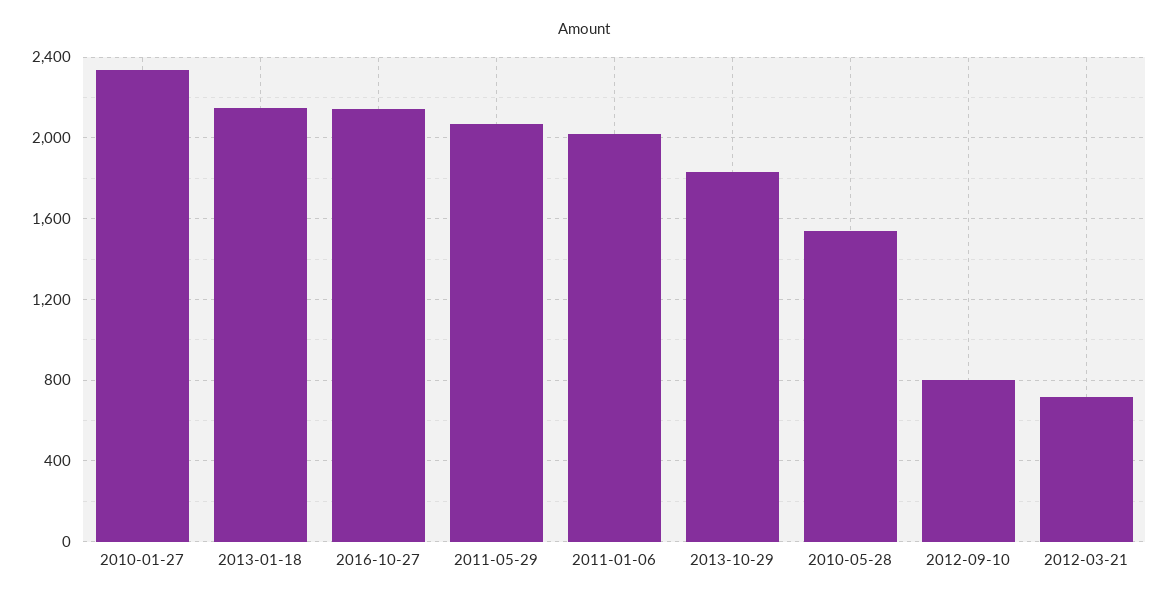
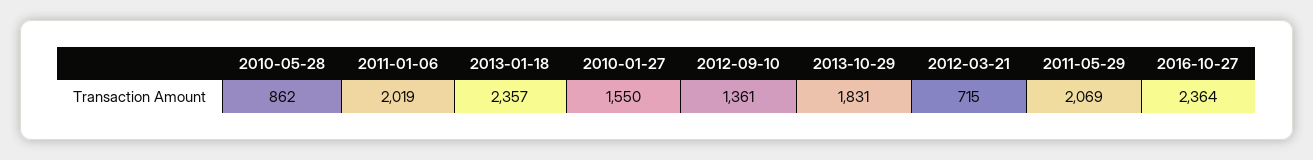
  {
-   "2010-01-27": 2350,
+   "2010-01-27": 1550,
-   "2013-01-18": 2150,
+   "2013-01-18": 2357,
-   "2016-10-27": 2150,
+   "2016-10-27": 2364,
    "2011-05-29": 2069,
    "2011-01-06": 2019,
    "2013-10-29": 1831,
-   "2010-05-28": 1550,
+   "2010-05-28": 862,
-   "2012-09-10": 800,
+   "2012-09-10": 1361,
    "2012-03-21": 715
  }

